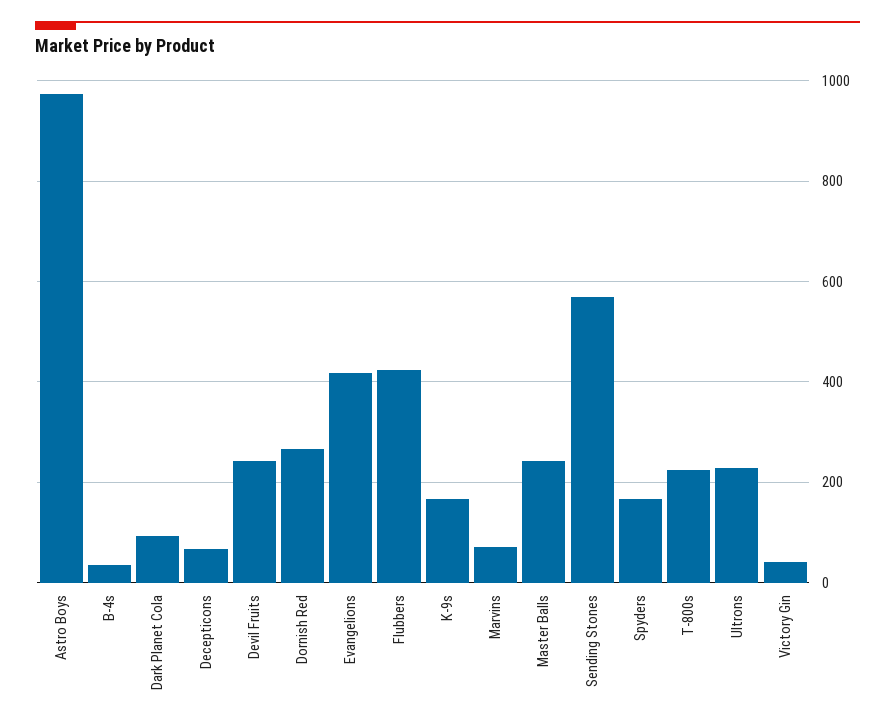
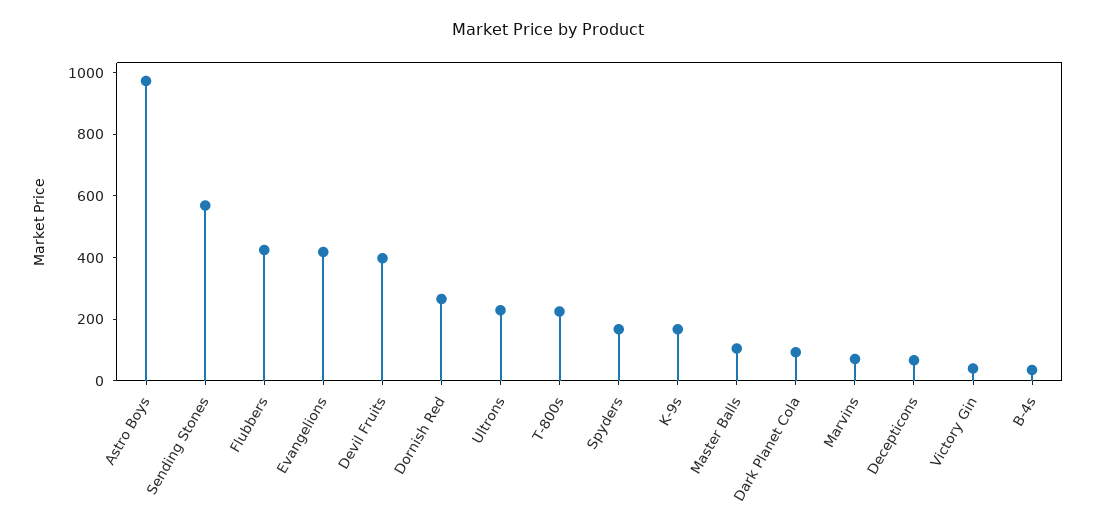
  {
    "Astro Boys": 980,
    "B-4s": 40,
    "Dark Planet Cola": 100,
    "Decepticons": 60,
-   "Devil Fruits": 240,
+   "Devil Fruits": 400,
    "Dornish Red": 260,
    "Evangelions": 420,
    "Flubbers": 420,
    "K-9s": 160,
    "Marvins": 80,
-   "Master Balls": 240,
+   "Master Balls": 100,
    "Sending Stones": 560,
    "Spyders": 160,
    "T-800s": 220,
    "Ultrons": 220,
    "Victory Gin": 40
  }

